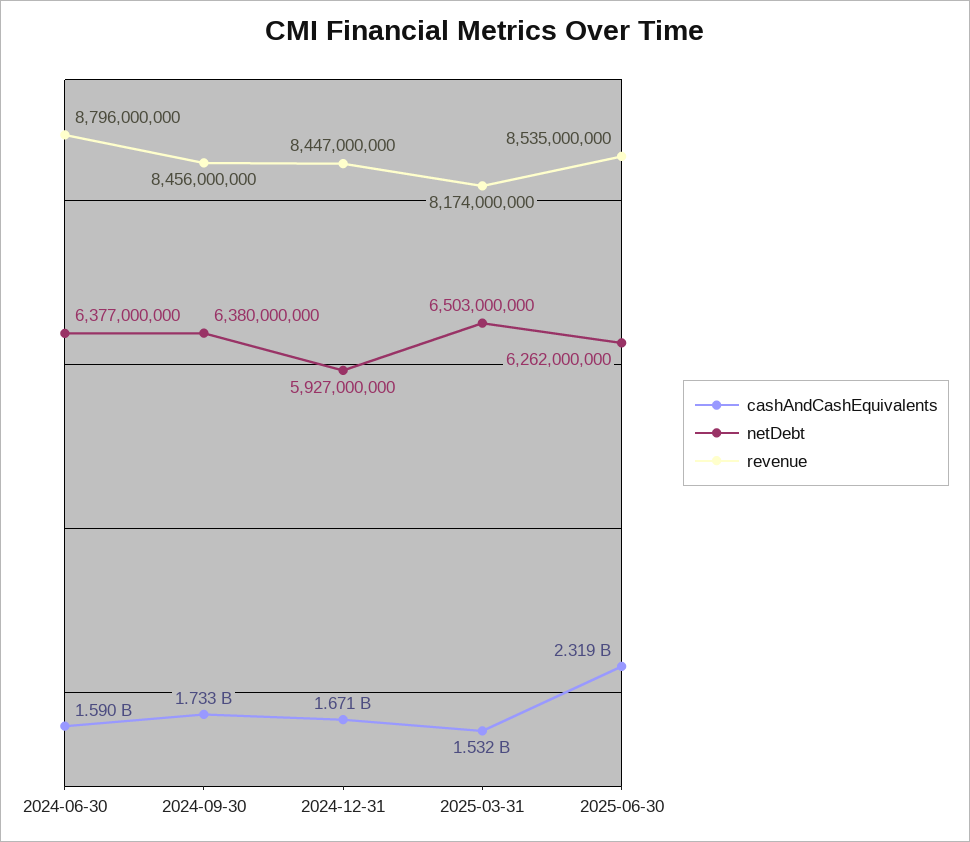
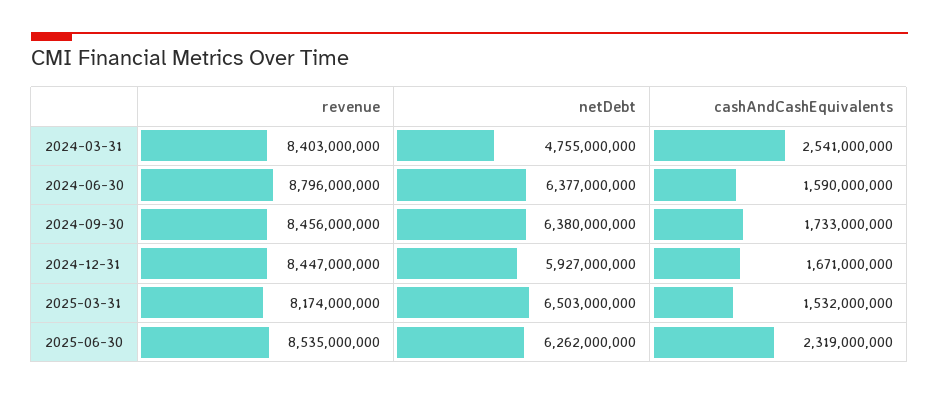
  {
    "cashAndCashEquivalents": {
      "2024-06-30": 1590000000,
      "2024-09-30": 1733000000,
      "2024-12-31": 1671000000,
      "2025-03-31": 1532000000,
-     "2025-06-30": 2319000000
+     "2025-06-30": 2319000000,
+     "2024-03-31": 2541000000
    },
    "netDebt": {
      "2024-06-30": 6377000000,
      "2024-09-30": 6380000000,
      "2024-12-31": 5927000000,
      "2025-03-31": 6503000000,
-     "2025-06-30": 6262000000
+     "2025-06-30": 6262000000,
+     "2024-03-31": 4755000000
    },
    "revenue": {
      "2024-06-30": 8796000000,
      "2024-09-30": 8456000000,
      "2024-12-31": 8447000000,
      "2025-03-31": 8174000000,
-     "2025-06-30": 8535000000
+     "2025-06-30": 8535000000,
+     "2024-03-31": 8403000000
    }
  }

